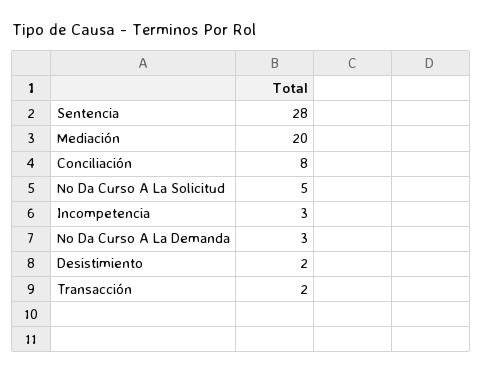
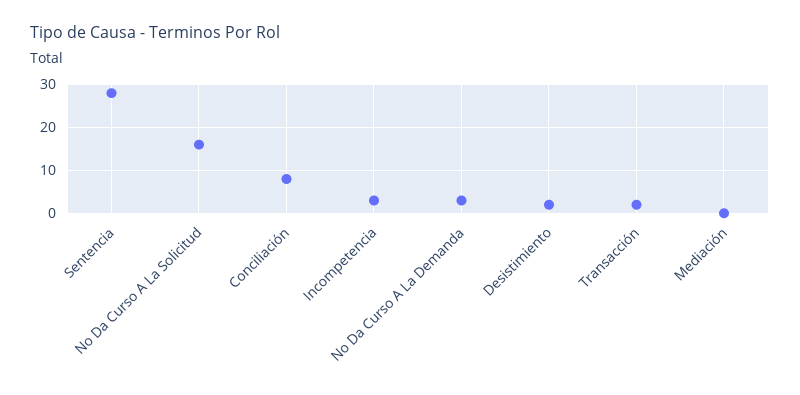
  {
    "Sentencia": 28,
-   "Mediación": 20,
+   "Mediación": 0,
    "Conciliación": 8,
-   "No Da Curso A La Solicitud": 5,
+   "No Da Curso A La Solicitud": 15,
    "Incompetencia": 3,
    "No Da Curso A La Demanda": 3,
    "Desistimiento": 2,
    "Transacción": 2
  }

